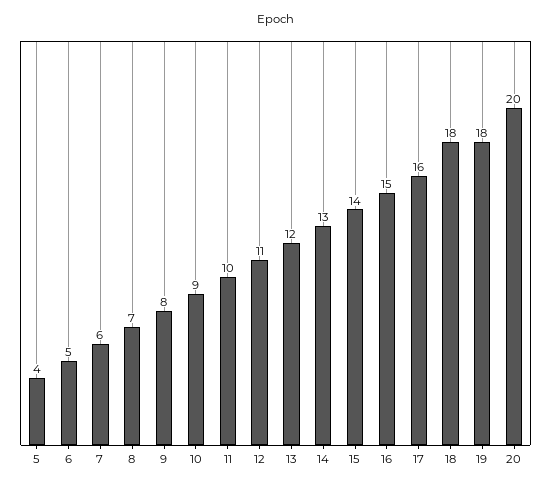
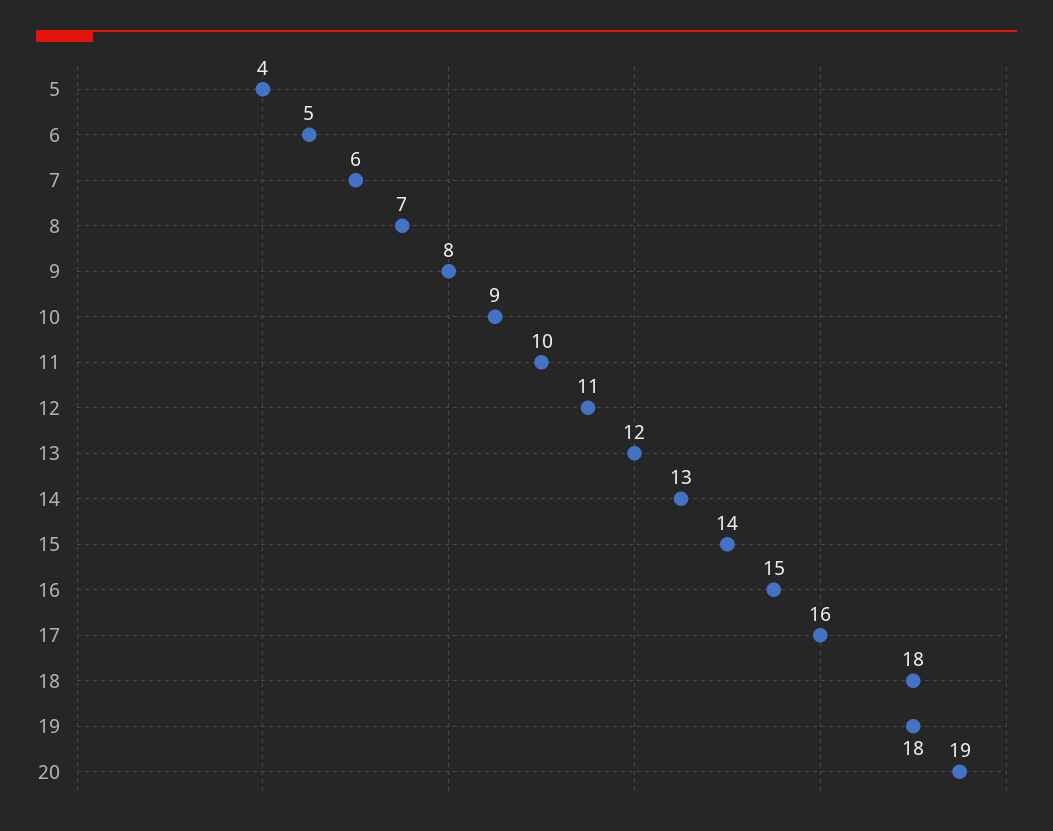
  {
    "5": 4,
    "6": 5,
    "7": 6,
    "8": 7,
    "9": 8,
    "10": 9,
    "11": 10,
    "12": 11,
    "13": 12,
    "14": 13,
    "15": 14,
    "16": 15,
    "17": 16,
    "18": 18,
    "19": 18,
-   "20": 20
+   "20": 19
  }

